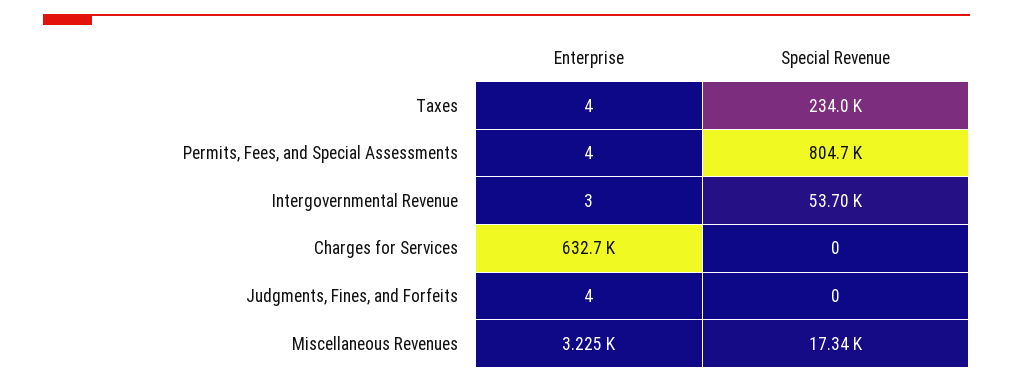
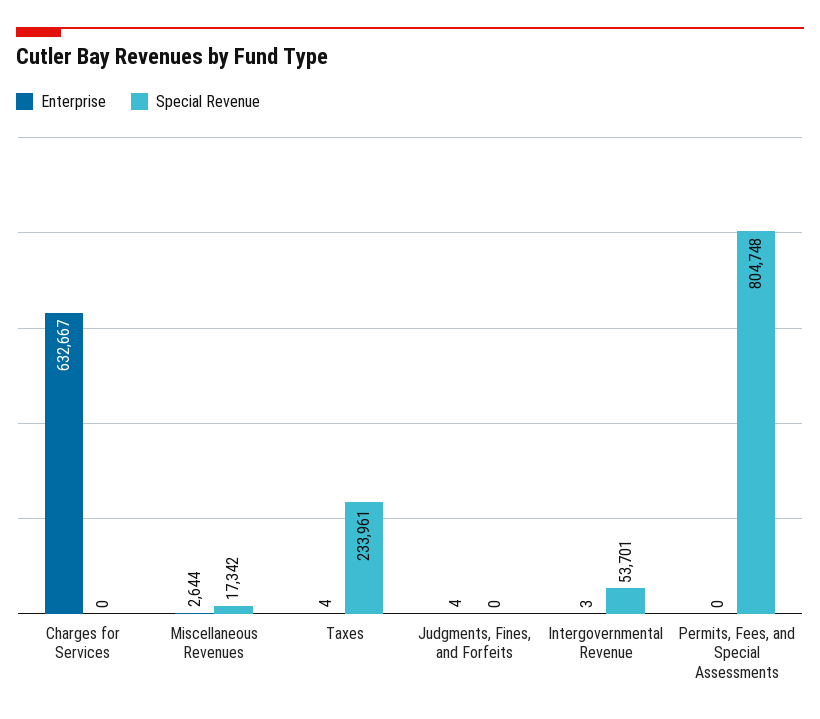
  {
    "Enterprise": {
      "Taxes": 4,
-     "Permits, Fees, and Special Assessments": 4,
+     "Permits, Fees, and Special Assessments": 0,
      "Intergovernmental Revenue": 3,
      "Charges for Services": 632667,
      "Judgments, Fines, and Forfeits": 4,
-     "Miscellaneous Revenues": 3225
+     "Miscellaneous Revenues": 2644
    },
    "Special Revenue": {
      "Taxes": 233961,
      "Permits, Fees, and Special Assessments": 804748,
      "Intergovernmental Revenue": 53701,
      "Charges for Services": 0,
      "Judgments, Fines, and Forfeits": 0,
      "Miscellaneous Revenues": 17342
    }
  }

